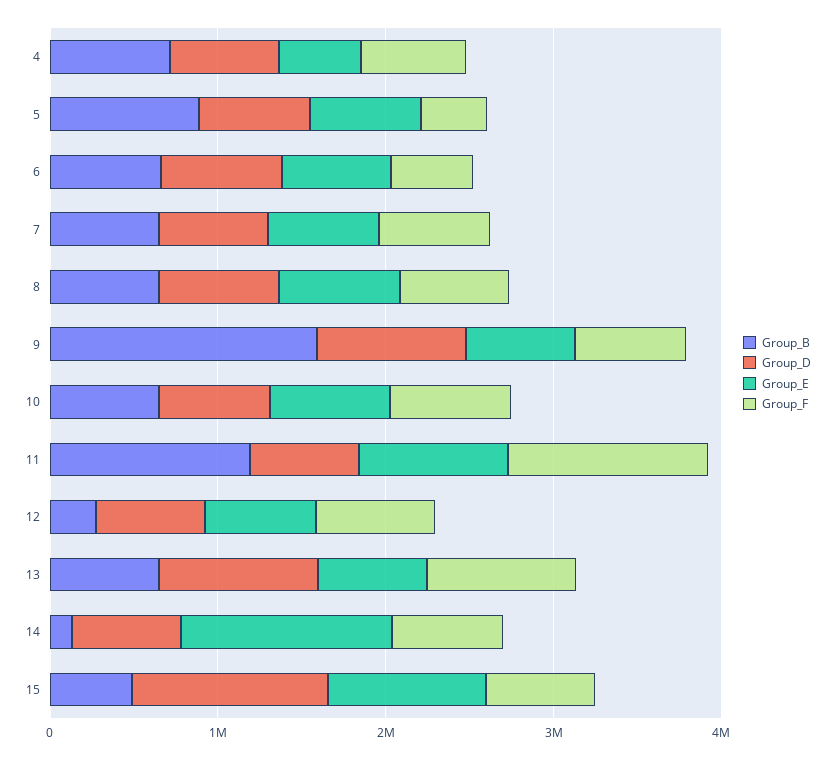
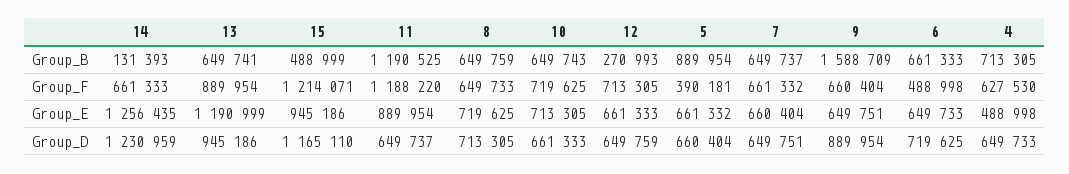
  {
    "Group_B": {
      "4": 713305,
      "5": 889954,
      "6": 661333,
      "7": 649737,
      "8": 649759,
      "9": 1588709,
      "10": 649743,
      "11": 1190525,
      "12": 270993,
      "13": 649741,
      "14": 131393,
      "15": 488999
    },
    "Group_D": {
      "4": 649733,
      "5": 660404,
      "6": 719625,
      "7": 649751,
      "8": 713305,
      "9": 889954,
      "10": 661333,
      "11": 649737,
      "12": 649759,
      "13": 945186,
-     "14": 600000,
+     "14": 1230959,
      "15": 1165110
    },
    "Group_E": {
      "4": 488998,
      "5": 661332,
      "6": 649733,
      "7": 660404,
      "8": 719625,
      "9": 649751,
      "10": 713305,
      "11": 889954,
      "12": 661333,
-     "13": 600000,
+     "13": 1190999,
      "14": 1256435,
      "15": 945186
    },
    "Group_F": {
      "4": 627530,
      "5": 390181,
      "6": 488998,
      "7": 661332,
      "8": 649733,
      "9": 660404,
      "10": 719625,
      "11": 1188220,
      "12": 713305,
      "13": 889954,
      "14": 661333,
-     "15": 600000
+     "15": 1214071
    }
  }

